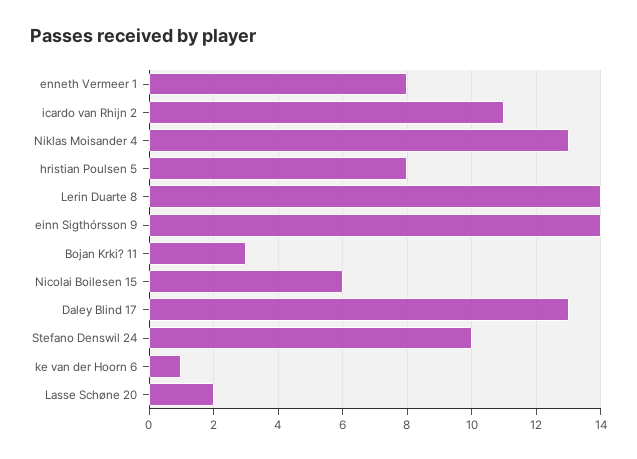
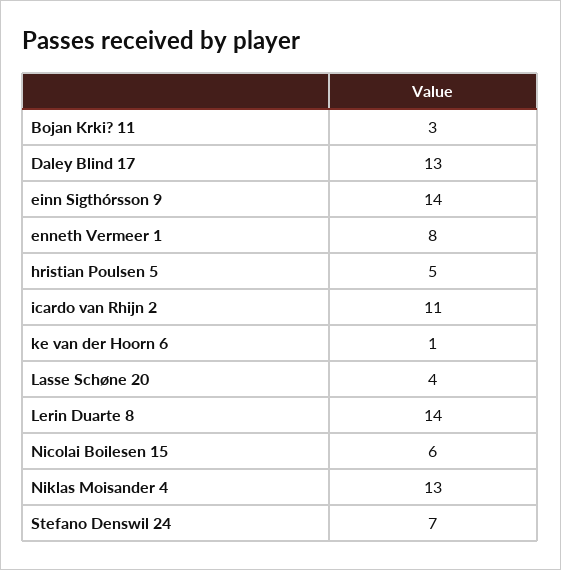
  {
    "enneth Vermeer 1": 8,
    "icardo van Rhijn 2": 11,
    "Niklas Moisander 4": 13,
-   "hristian Poulsen 5": 8,
+   "hristian Poulsen 5": 5,
    "Lerin Duarte 8": 14,
    "einn Sigthórsson 9": 14,
    "Bojan Krki? 11": 3,
    "Nicolai Boilesen 15": 6,
    "Daley Blind 17": 13,
-   "Stefano Denswil 24": 10,
+   "Stefano Denswil 24": 7,
    "ke van der Hoorn 6": 1,
-   "Lasse Schøne 20": 2
+   "Lasse Schøne 20": 4
  }

